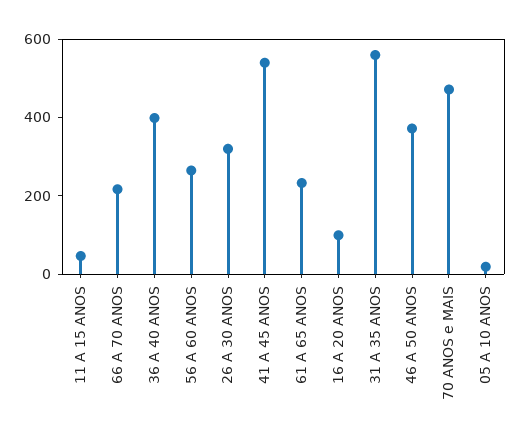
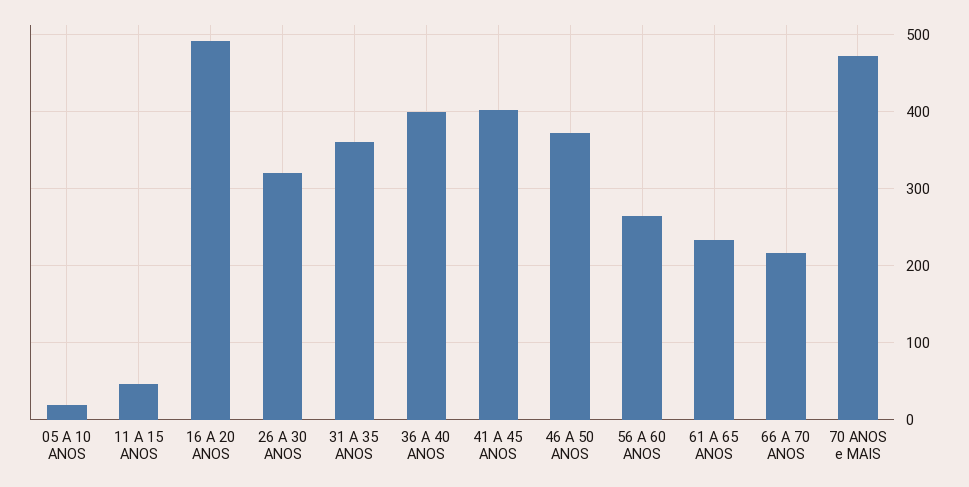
  {
    "11 A 15 ANOS": 50,
    "66 A 70 ANOS": 220,
    "36 A 40 ANOS": 400,
    "56 A 60 ANOS": 270,
    "26 A 30 ANOS": 320,
-   "41 A 45 ANOS": 550,
+   "41 A 45 ANOS": 400,
    "61 A 65 ANOS": 230,
-   "16 A 20 ANOS": 100,
+   "16 A 20 ANOS": 490,
-   "31 A 35 ANOS": 550,
+   "31 A 35 ANOS": 360,
    "46 A 50 ANOS": 370,
    "70 ANOS e MAIS": 470,
    "05 A 10 ANOS": 20
  }

